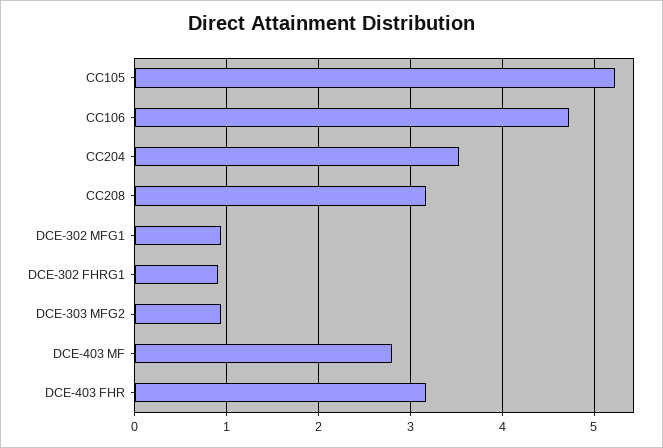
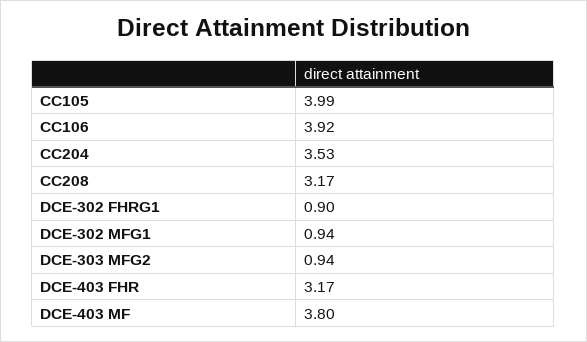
  {
-   "CC105": 5.2,
+   "CC105": 3.99,
-   "CC106": 4.7,
+   "CC106": 3.92,
    "CC204": 3.53,
    "CC208": 3.17,
    "DCE-302 MFG1": 0.94,
    "DCE-302 FHRG1": 0.9,
    "DCE-303 MFG2": 0.94,
-   "DCE-403 MF": 2.8,
+   "DCE-403 MF": 3.8,
    "DCE-403 FHR": 3.17
  }

